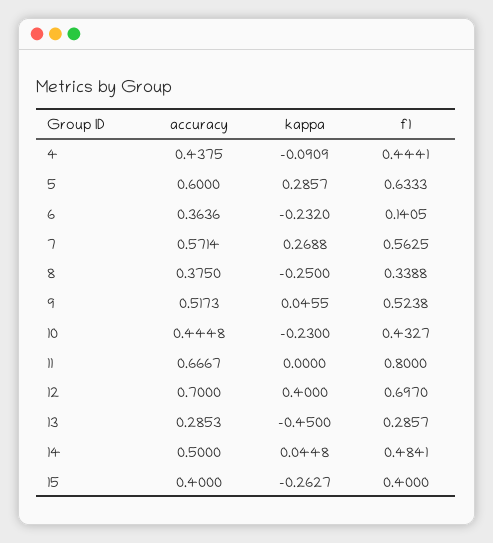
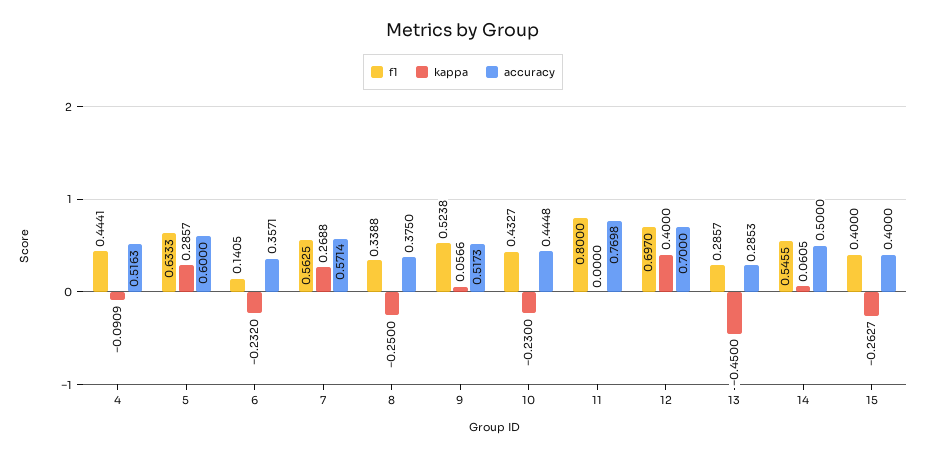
  {
    "accuracy": {
-     "4": 0.4375,
+     "4": 0.5163,
      "5": 0.6,
-     "6": 0.3636,
+     "6": 0.3571,
      "7": 0.5714,
      "8": 0.375,
      "9": 0.5173,
      "10": 0.4448,
-     "11": 0.6667,
+     "11": 0.7698,
      "12": 0.7,
      "13": 0.2853,
      "14": 0.5,
      "15": 0.4
    },
    "kappa": {
      "4": -0.0909,
      "5": 0.2857,
      "6": -0.232,
      "7": 0.2688,
      "8": -0.25,
-     "9": 0.0455,
+     "9": 0.0566,
      "10": -0.23,
      "11": 0,
      "12": 0.4,
      "13": -0.45,
-     "14": 0.0448,
+     "14": 0.0605,
      "15": -0.2627
    },
    "f1": {
      "4": 0.4441,
      "5": 0.6333,
      "6": 0.1405,
      "7": 0.5625,
      "8": 0.3388,
      "9": 0.5238,
      "10": 0.4327,
      "11": 0.8,
      "12": 0.697,
      "13": 0.2857,
-     "14": 0.4841,
+     "14": 0.5455,
      "15": 0.4
    }
  }

